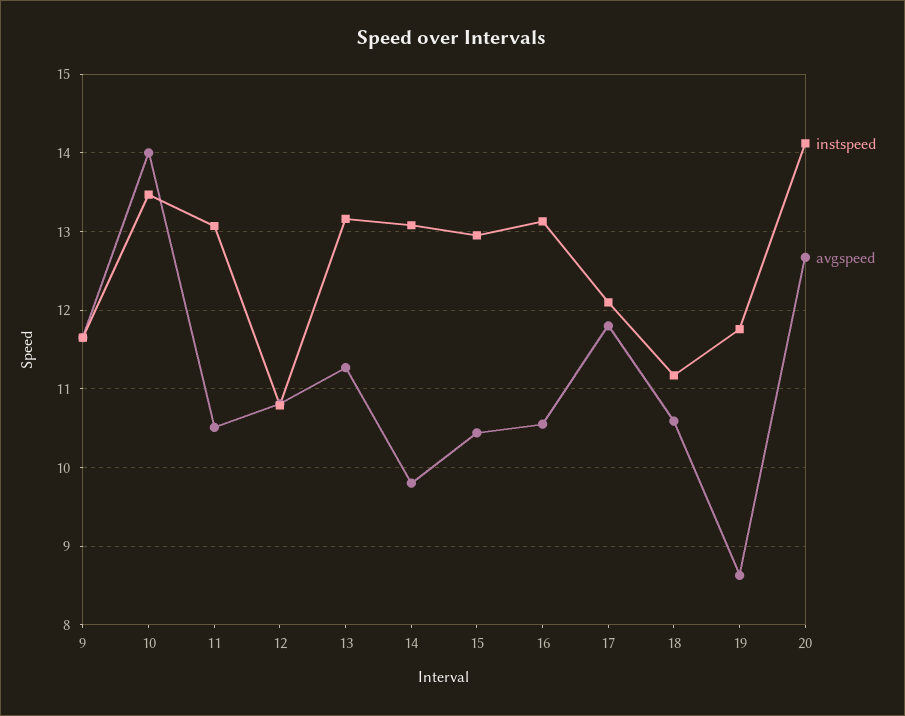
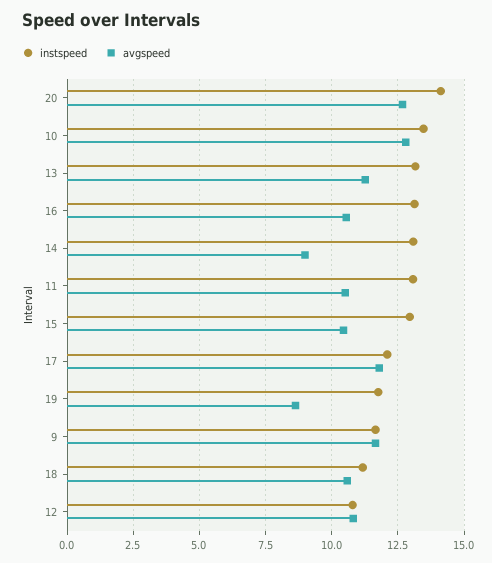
  {
    "instspeed": {
      "9": 11.7,
      "10": 13.5,
      "11": 13.1,
      "12": 10.8,
      "13": 13.2,
      "14": 13.1,
      "15": 13,
      "16": 13.1,
      "17": 12.1,
      "18": 11.2,
      "19": 11.8,
      "20": 14.1
    },
    "avgspeed": {
      "9": 11.7,
-     "10": 14,
+     "10": 12.75,
      "11": 10.5,
      "12": 10.8,
      "13": 11.3,
-     "14": 9.8,
+     "14": 9,
      "15": 10.4,
      "16": 10.6,
      "17": 11.8,
      "18": 10.6,
      "19": 8.6,
      "20": 12.7
    }
  }

